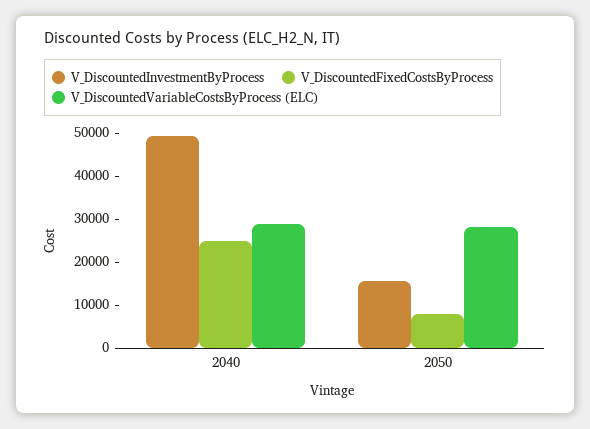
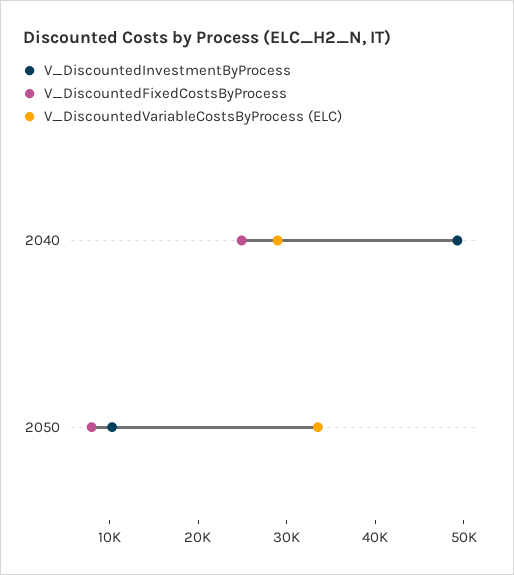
  {
    "V_DiscountedInvestmentByProcess": {
      "2040": 50000,
-     "2050": 16000
+     "2050": 10000
    },
    "V_DiscountedFixedCostsByProcess": {
      "2040": 24000,
      "2050": 8000
    },
    "V_DiscountedVariableCostsByProcess (ELC)": {
      "2040": 28000,
-     "2050": 28000
+     "2050": 34000
    }
  }

